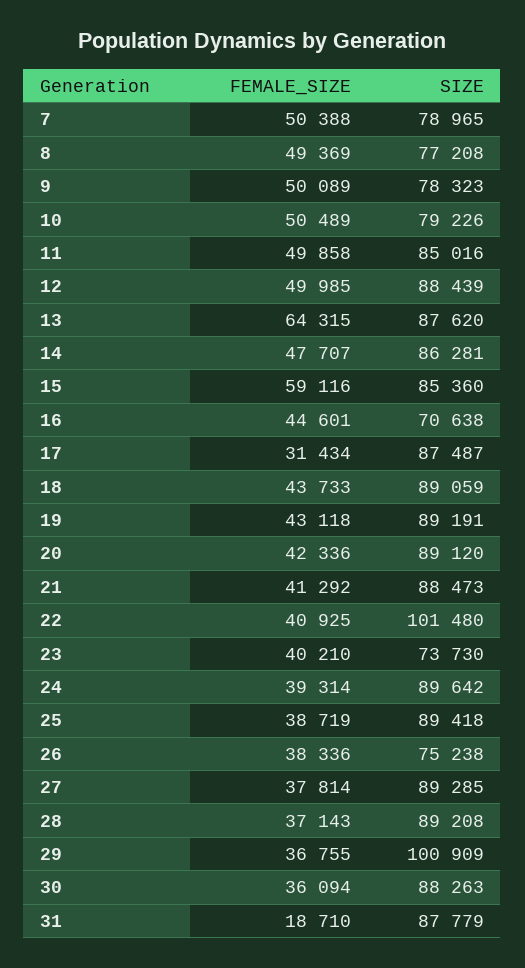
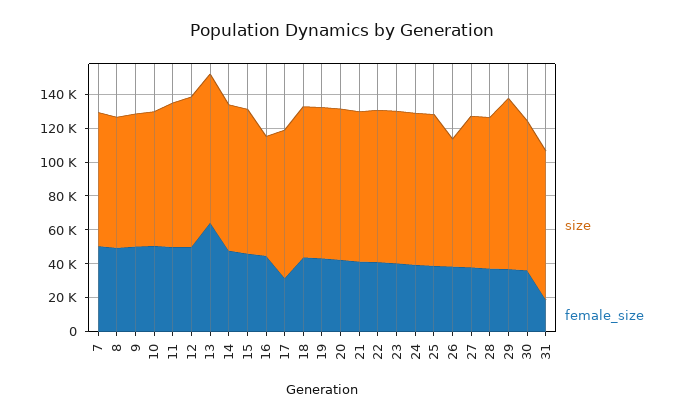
  {
    "FEMALE_SIZE": {
      "7": 50388,
      "8": 49369,
      "9": 50089,
      "10": 50489,
      "11": 49858,
      "12": 49985,
      "13": 64315,
      "14": 47707,
-     "15": 59116,
+     "15": 45000,
      "16": 44601,
      "17": 31434,
      "18": 43733,
      "19": 43118,
      "20": 42336,
      "21": 41292,
      "22": 40925,
      "23": 40210,
      "24": 39314,
      "25": 38719,
      "26": 38336,
      "27": 37814,
      "28": 37143,
      "29": 36755,
      "30": 36094,
      "31": 18710
    },
    "SIZE": {
      "7": 78965,
      "8": 77208,
      "9": 78323,
      "10": 79226,
      "11": 85016,
      "12": 88439,
      "13": 87620,
      "14": 86281,
      "15": 85360,
      "16": 70638,
      "17": 87487,
      "18": 89059,
      "19": 89191,
      "20": 89120,
      "21": 88473,
-     "22": 101480,
+     "22": 90000,
-     "23": 73730,
+     "23": 90000,
      "24": 89642,
      "25": 89418,
      "26": 75238,
      "27": 89285,
      "28": 89208,
      "29": 100909,
      "30": 88263,
      "31": 87779
    }
  }

